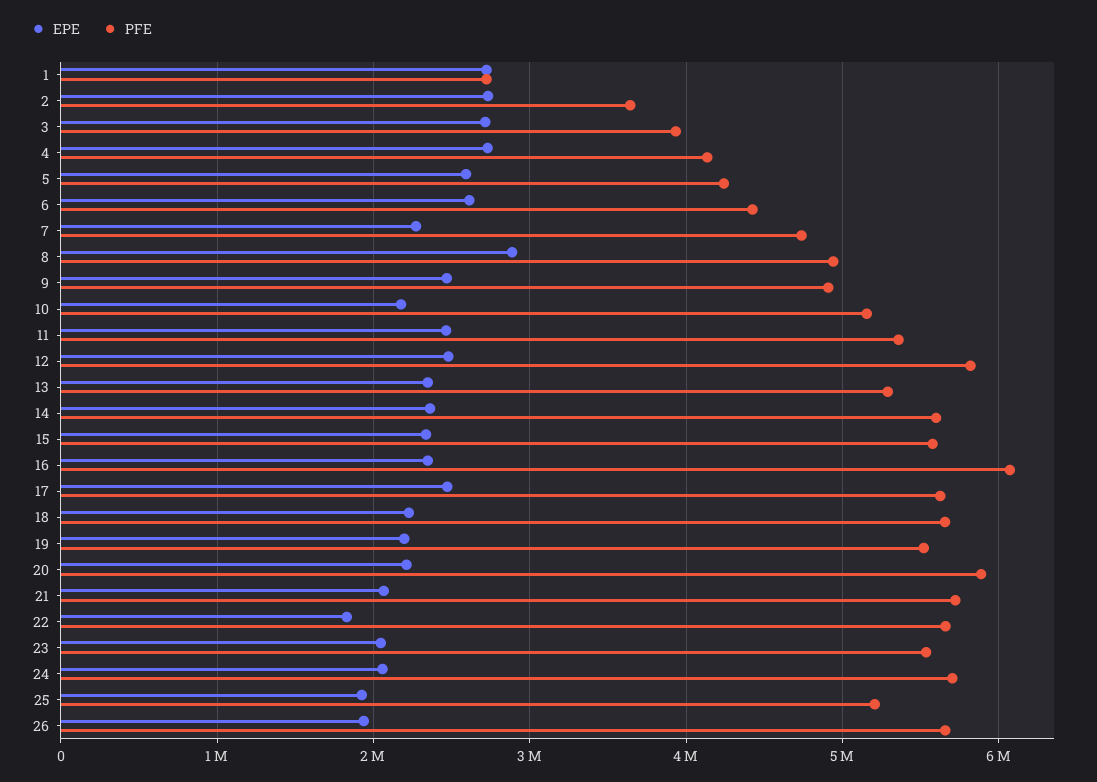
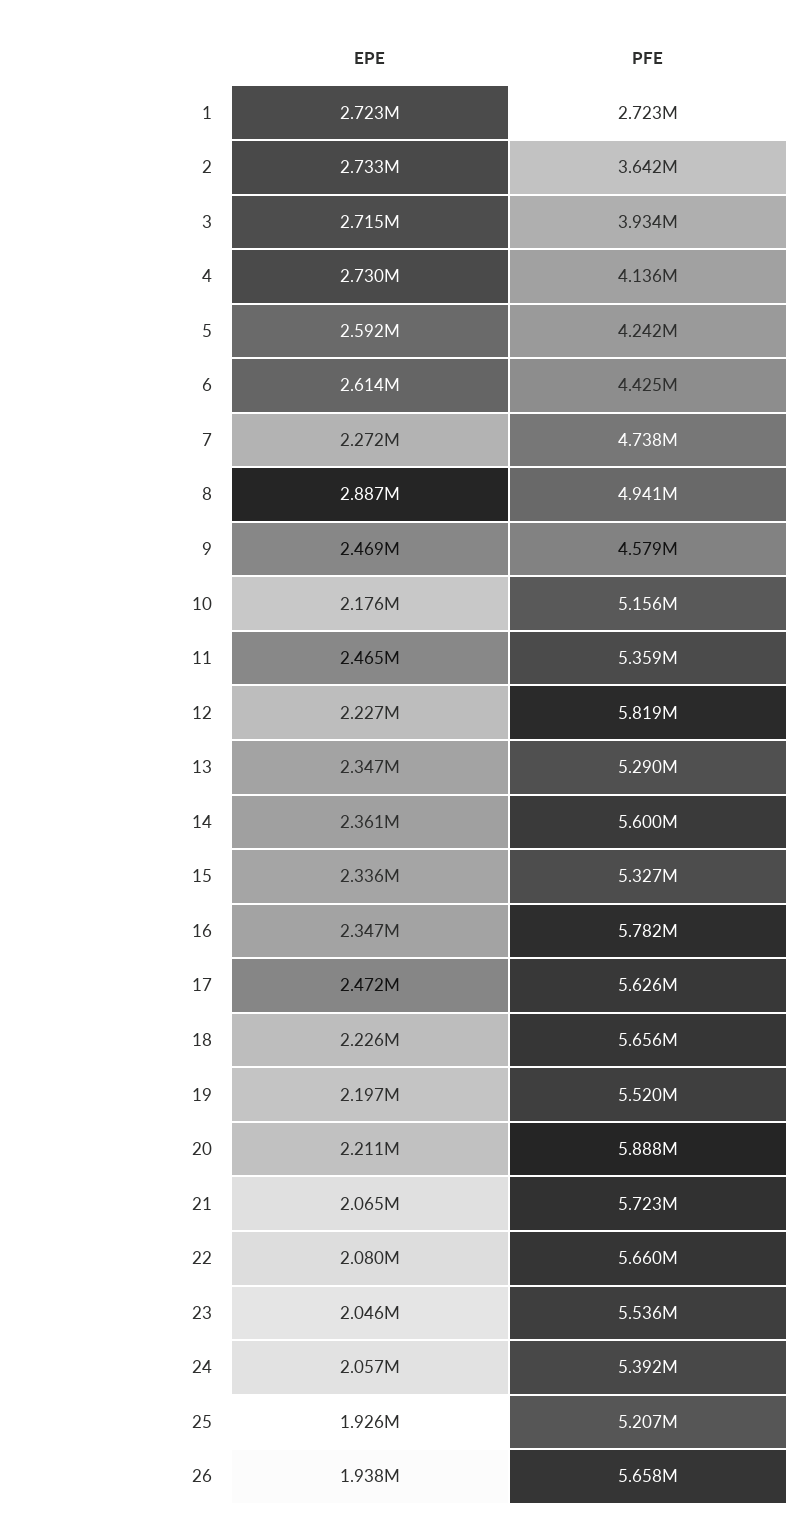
  {
    "EPE": {
      "1": 2723000,
      "2": 2733000,
      "3": 2715000,
      "4": 2730000,
      "5": 2592000,
      "6": 2614000,
      "7": 2272000,
      "8": 2887000,
      "9": 2469000,
      "10": 2176000,
      "11": 2465000,
-     "12": 2500000,
+     "12": 2227000,
      "13": 2347000,
      "14": 2361000,
      "15": 2336000,
      "16": 2347000,
      "17": 2472000,
      "18": 2226000,
      "19": 2197000,
      "20": 2211000,
      "21": 2065000,
-     "22": 1800000,
+     "22": 2080000,
      "23": 2046000,
      "24": 2057000,
      "25": 1926000,
      "26": 1938000
    },
    "PFE": {
      "1": 2723000,
      "2": 3642000,
      "3": 3934000,
      "4": 4136000,
      "5": 4242000,
      "6": 4425000,
      "7": 4738000,
      "8": 4941000,
-     "9": 4900000,
+     "9": 4579000,
      "10": 5156000,
      "11": 5359000,
      "12": 5819000,
      "13": 5290000,
      "14": 5600000,
-     "15": 5600000,
+     "15": 5327000,
-     "16": 6100000,
+     "16": 5782000,
      "17": 5626000,
      "18": 5656000,
      "19": 5520000,
      "20": 5888000,
      "21": 5723000,
      "22": 5660000,
      "23": 5536000,
-     "24": 5700000,
+     "24": 5392000,
      "25": 5207000,
      "26": 5658000
    }
  }

